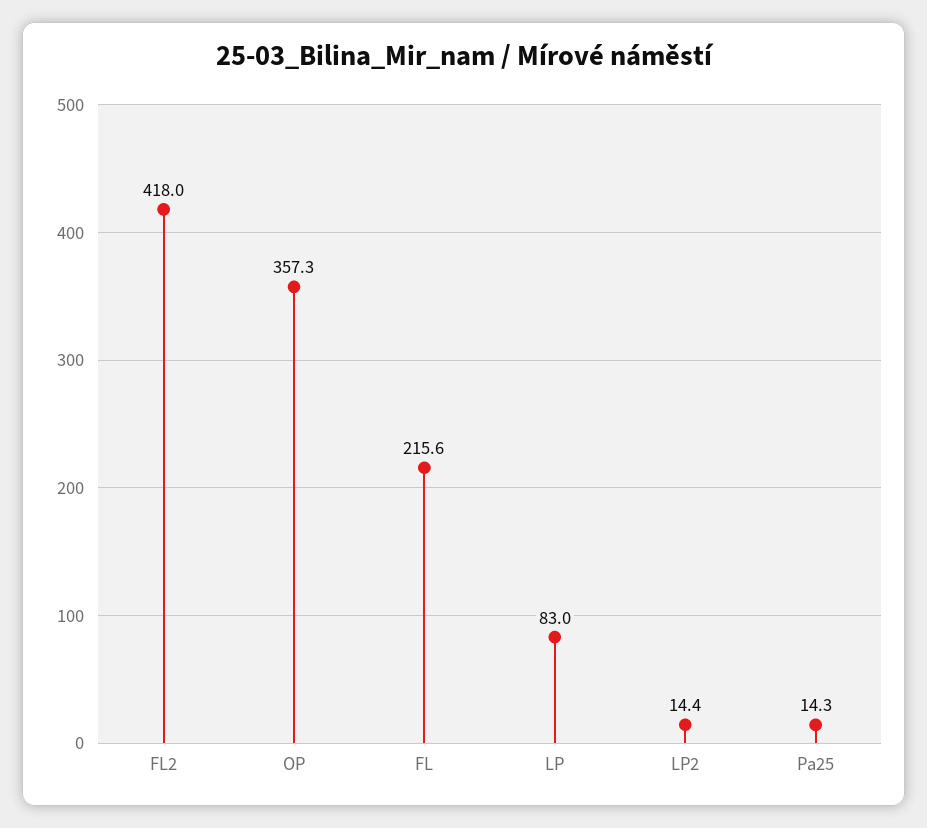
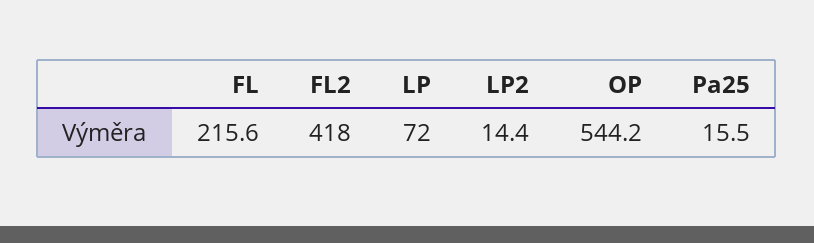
  {
    "FL2": 418,
-   "OP": 357.3,
+   "OP": 544.2,
    "FL": 215.6,
-   "LP": 83,
+   "LP": 72,
    "LP2": 14.4,
-   "Pa25": 14.3
+   "Pa25": 15.5
  }

